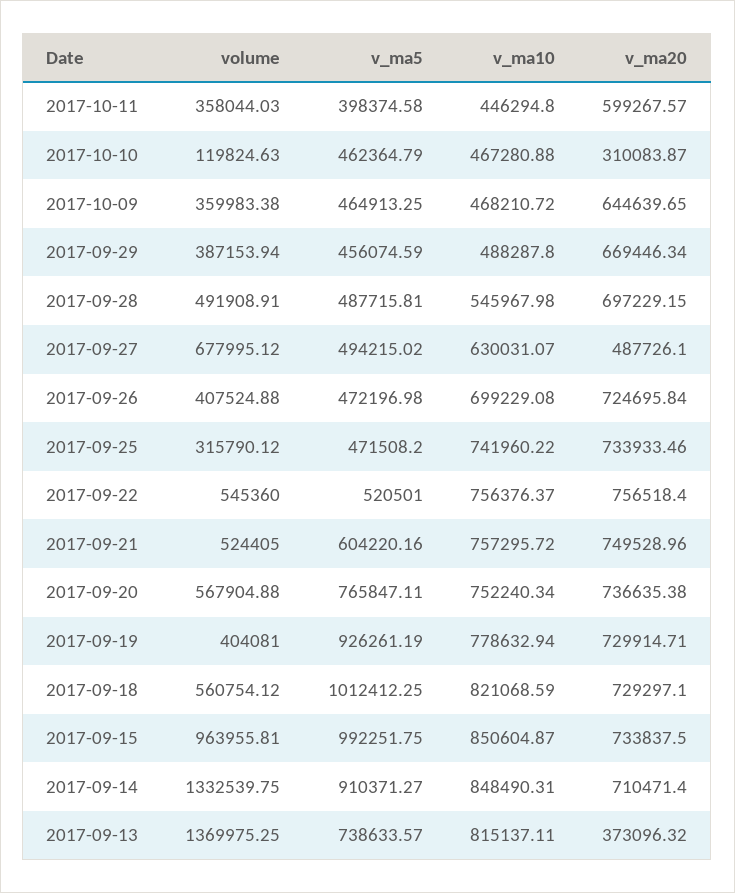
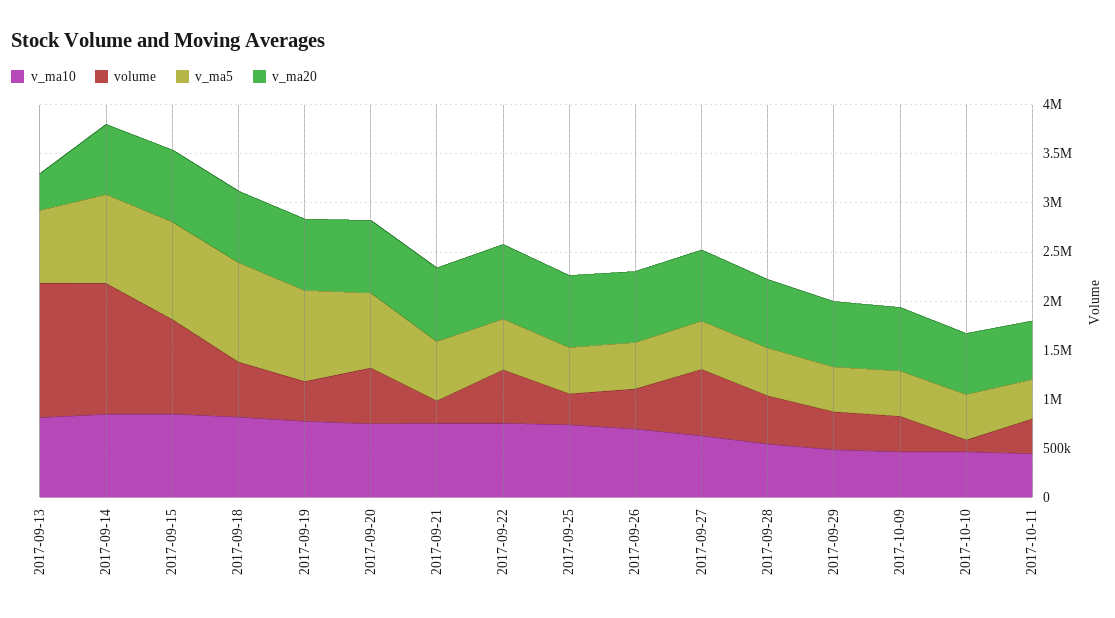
  {
    "volume": {
      "2017-10-11": 358044.03,
      "2017-10-10": 119824.63,
      "2017-10-09": 359983.38,
      "2017-09-29": 387153.94,
      "2017-09-28": 491908.91,
      "2017-09-27": 677995.12,
      "2017-09-26": 407524.88,
      "2017-09-25": 315790.12,
      "2017-09-22": 545360,
-     "2017-09-21": 524405,
+     "2017-09-21": 200000,
      "2017-09-20": 567904.88,
      "2017-09-19": 404081,
      "2017-09-18": 560754.12,
      "2017-09-15": 963955.81,
      "2017-09-14": 1332539.75,
      "2017-09-13": 1369975.25
    },
    "v_ma5": {
      "2017-10-11": 398374.58,
      "2017-10-10": 462364.79,
      "2017-10-09": 464913.25,
      "2017-09-29": 456074.59,
      "2017-09-28": 487715.81,
      "2017-09-27": 494215.02,
      "2017-09-26": 472196.98,
      "2017-09-25": 471508.2,
      "2017-09-22": 520501,
      "2017-09-21": 604220.16,
      "2017-09-20": 765847.11,
      "2017-09-19": 926261.19,
      "2017-09-18": 1012412.25,
      "2017-09-15": 992251.75,
      "2017-09-14": 910371.27,
      "2017-09-13": 738633.57
    },
    "v_ma10": {
      "2017-10-11": 446294.8,
      "2017-10-10": 467280.88,
      "2017-10-09": 468210.72,
      "2017-09-29": 488287.8,
      "2017-09-28": 545967.98,
      "2017-09-27": 630031.07,
      "2017-09-26": 699229.08,
      "2017-09-25": 741960.22,
      "2017-09-22": 756376.37,
      "2017-09-21": 757295.72,
      "2017-09-20": 752240.34,
      "2017-09-19": 778632.94,
      "2017-09-18": 821068.59,
      "2017-09-15": 850604.87,
      "2017-09-14": 848490.31,
      "2017-09-13": 815137.11
    },
    "v_ma20": {
      "2017-10-11": 599267.57,
-     "2017-10-10": 310083.87,
+     "2017-10-10": 600000,
      "2017-10-09": 644639.65,
      "2017-09-29": 669446.34,
      "2017-09-28": 697229.15,
-     "2017-09-27": 487726.1,
+     "2017-09-27": 700000,
      "2017-09-26": 724695.84,
      "2017-09-25": 733933.46,
      "2017-09-22": 756518.4,
      "2017-09-21": 749528.96,
      "2017-09-20": 736635.38,
      "2017-09-19": 729914.71,
      "2017-09-18": 729297.1,
      "2017-09-15": 733837.5,
      "2017-09-14": 710471.4,
      "2017-09-13": 373096.32
    }
  }

